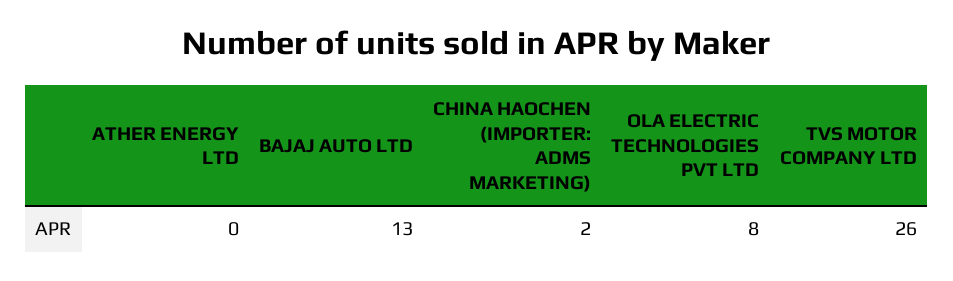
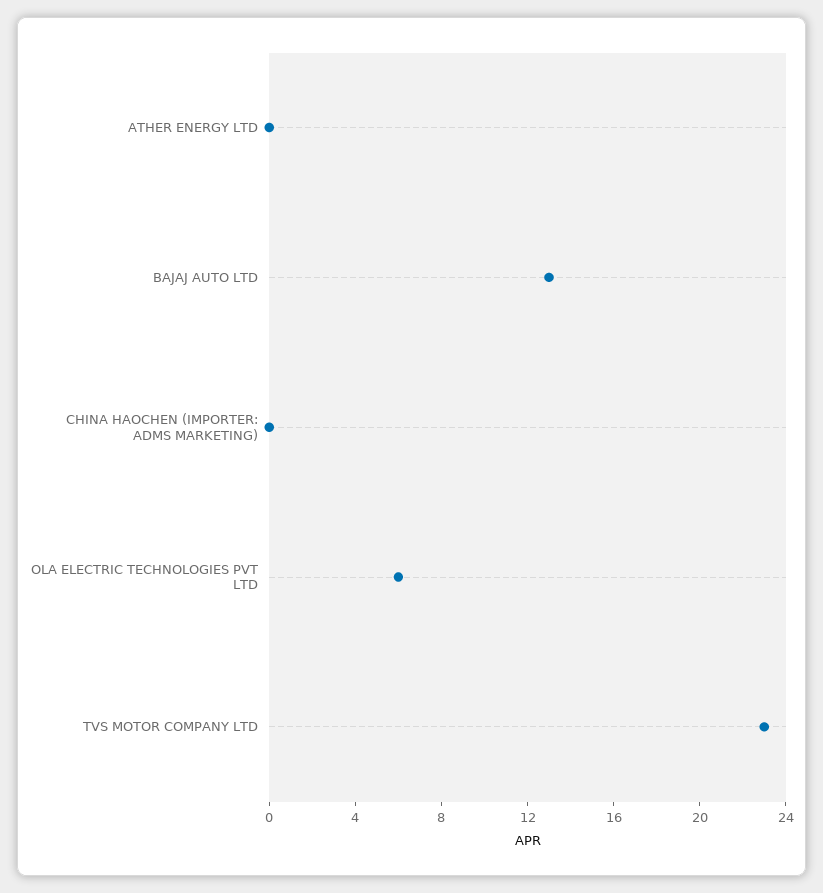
  {
    "ATHER ENERGY LTD": 0,
    "BAJAJ AUTO LTD": 13,
-   "CHINA HAOCHEN (IMPORTER: ADMS MARKETING)": 2,
+   "CHINA HAOCHEN (IMPORTER: ADMS MARKETING)": 0,
-   "OLA ELECTRIC TECHNOLOGIES PVT LTD": 8,
+   "OLA ELECTRIC TECHNOLOGIES PVT LTD": 6,
-   "TVS MOTOR COMPANY LTD": 26
+   "TVS MOTOR COMPANY LTD": 23
  }

